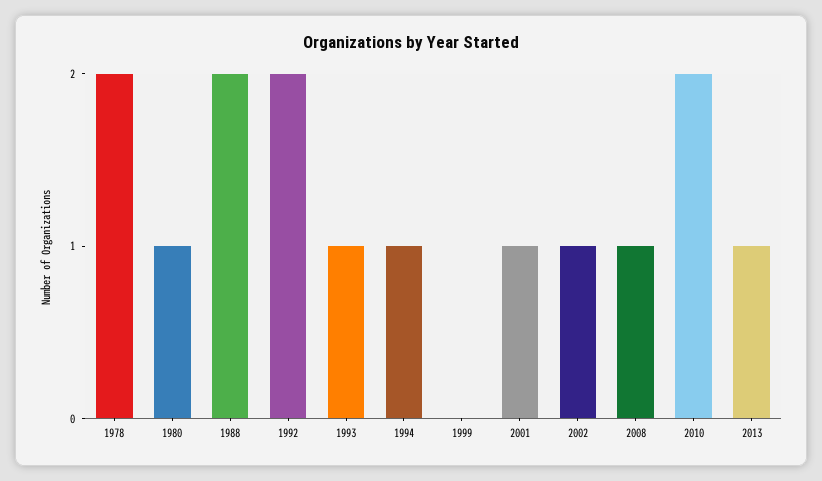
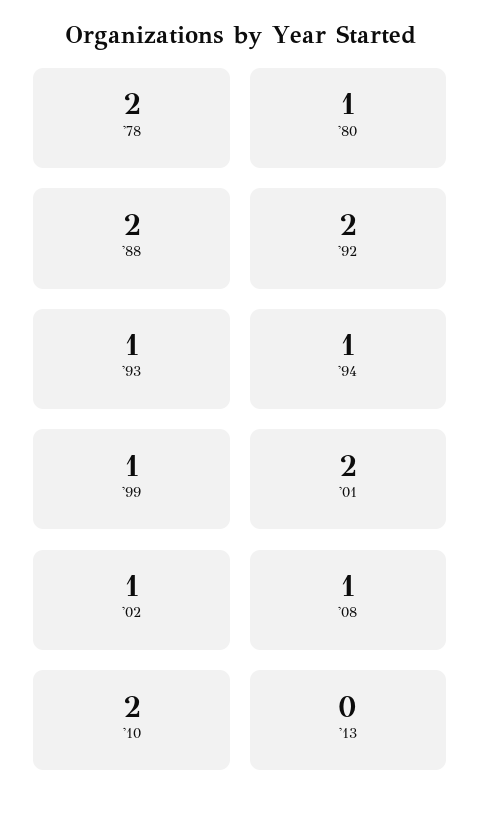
  {
    "1978": 2,
    "1980": 1,
    "1988": 2,
    "1992": 2,
    "1993": 1,
    "1994": 1,
-   "1999": 0,
+   "1999": 1,
-   "2001": 1,
+   "2001": 2,
    "2002": 1,
    "2008": 1,
    "2010": 2,
-   "2013": 1
+   "2013": 0
  }

